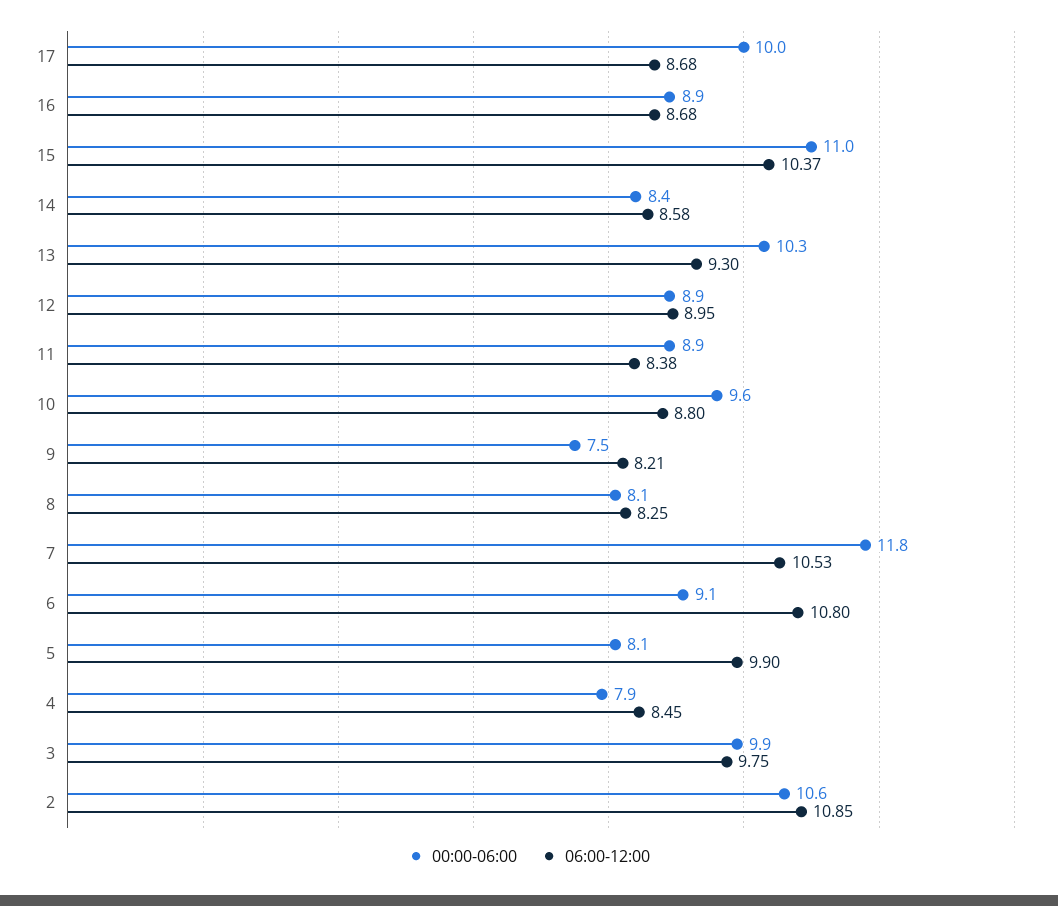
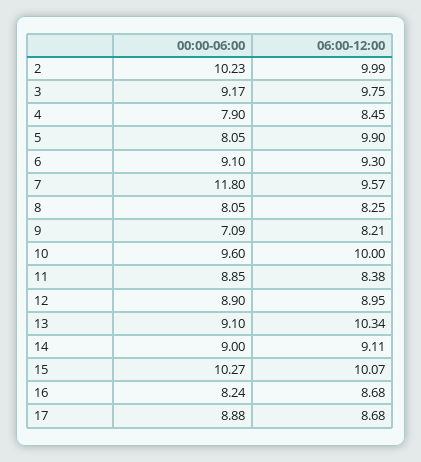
  {
    "00:00-06:00": {
-     "17": 10,
+     "17": 8.88,
-     "16": 8.9,
+     "16": 8.24,
-     "15": 11,
+     "15": 10.27,
-     "14": 8.4,
+     "14": 9,
-     "13": 10.3,
+     "13": 9.1,
      "12": 8.9,
      "11": 8.85,
      "10": 9.6,
-     "9": 7.5,
+     "9": 7.09,
      "8": 8.05,
      "7": 11.8,
      "6": 9.1,
      "5": 8.05,
      "4": 7.9,
-     "3": 9.9,
+     "3": 9.17,
-     "2": 10.6
+     "2": 10.23
    },
    "06:00-12:00": {
      "17": 8.68,
      "16": 8.68,
-     "15": 10.37,
+     "15": 10.07,
-     "14": 8.58,
+     "14": 9.11,
-     "13": 9.3,
+     "13": 10.34,
      "12": 8.95,
      "11": 8.38,
-     "10": 8.8,
+     "10": 10,
      "9": 8.21,
      "8": 8.25,
-     "7": 10.53,
+     "7": 9.57,
-     "6": 10.8,
+     "6": 9.3,
      "5": 9.9,
      "4": 8.45,
      "3": 9.75,
-     "2": 10.85
+     "2": 9.99
    }
  }

